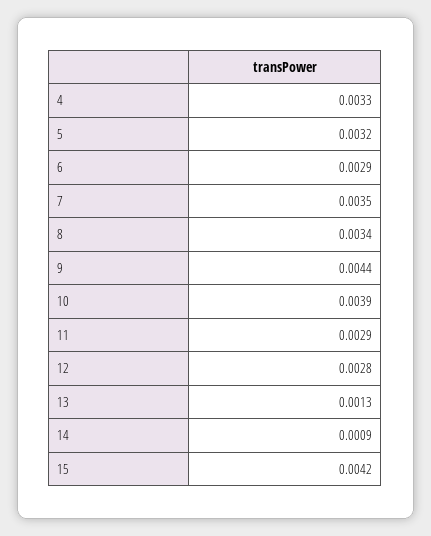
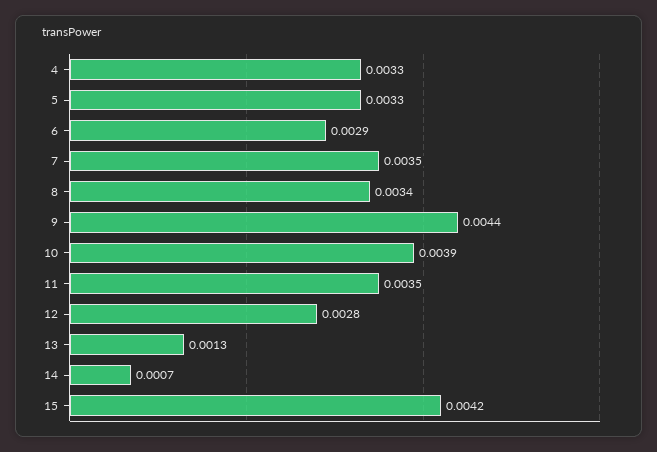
  {
    "4": 0.0033,
-   "5": 0.0032,
+   "5": 0.0033,
    "6": 0.0029,
    "7": 0.0035,
    "8": 0.0034,
    "9": 0.0044,
    "10": 0.0039,
-   "11": 0.0029,
+   "11": 0.0035,
    "12": 0.0028,
    "13": 0.0013,
-   "14": 0.0009,
+   "14": 0.0007,
    "15": 0.0042
  }

